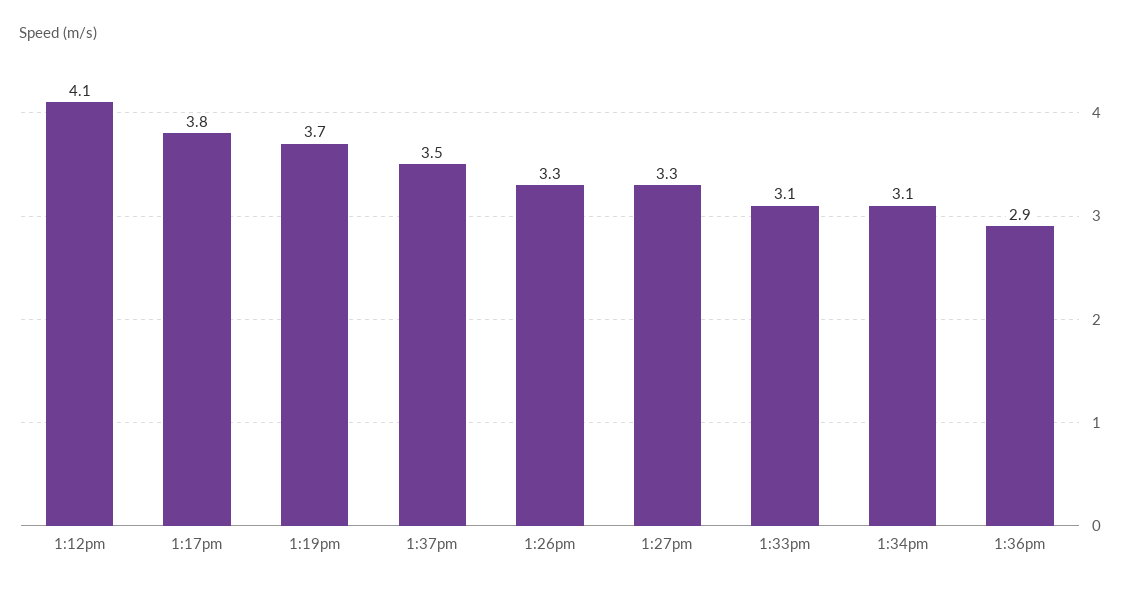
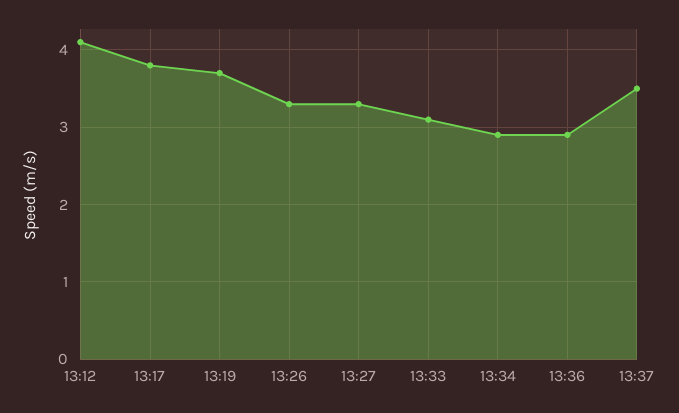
  {
    "1:12pm": 4.1,
    "1:17pm": 3.8,
    "1:19pm": 3.7,
    "1:37pm": 3.5,
    "1:26pm": 3.3,
    "1:27pm": 3.3,
    "1:33pm": 3.1,
-   "1:34pm": 3.1,
+   "1:34pm": 2.9,
    "1:36pm": 2.9
  }

